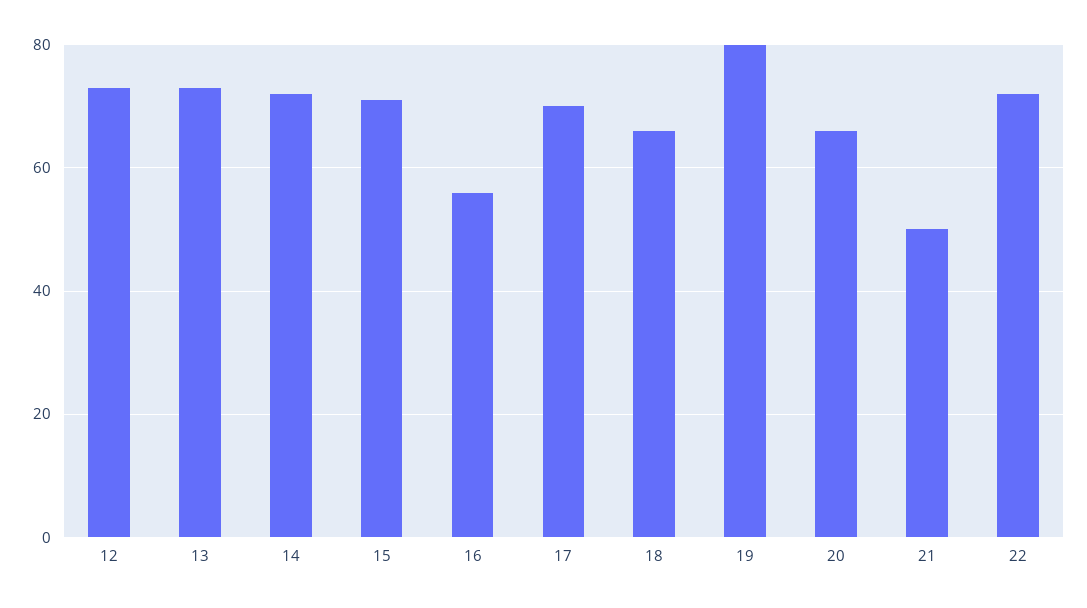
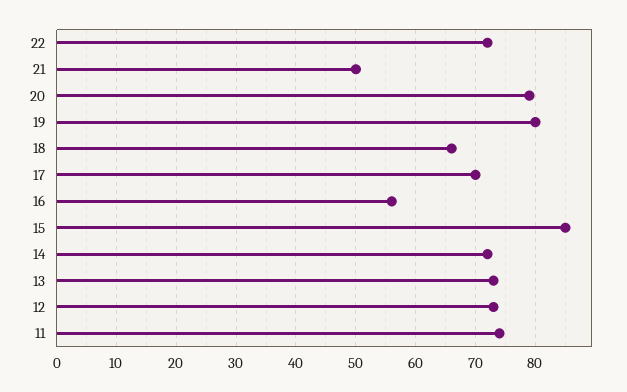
  {
    "12": 75,
    "13": 75,
    "14": 70,
-   "15": 70,
+   "15": 85,
    "16": 55,
    "17": 70,
    "18": 65,
    "19": 80,
-   "20": 65,
+   "20": 80,
    "21": 50,
-   "22": 70
+   "22": 70,
+   "11": 75
  }

